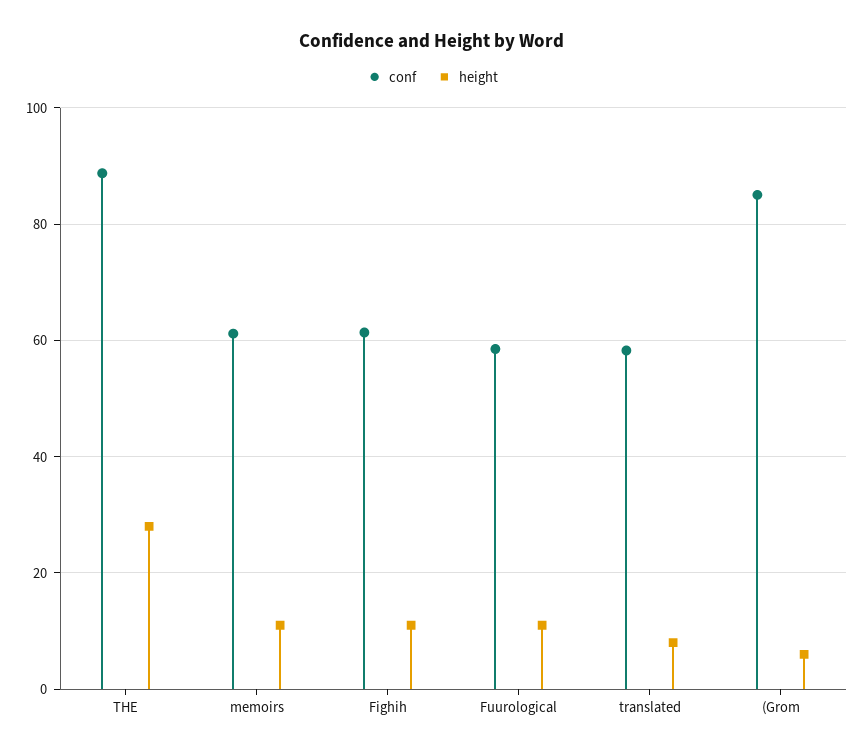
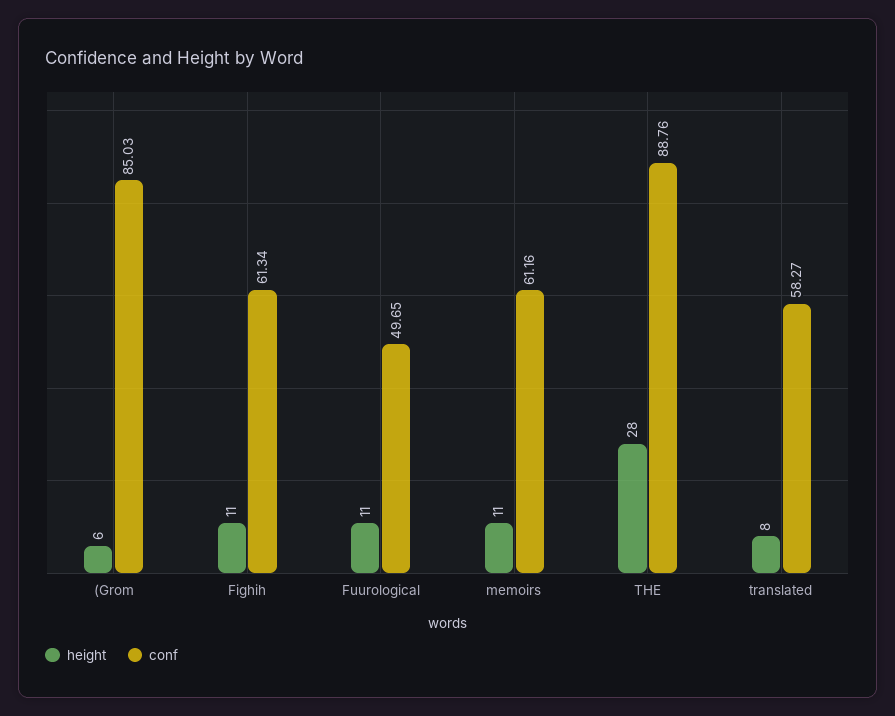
  {
    "conf": {
      "THE": 88.76,
      "memoirs": 61.16,
      "Fighih": 61.34,
-     "Fuurological": 58,
+     "Fuurological": 49.65,
      "translated": 58.27,
      "(Grom": 85.03
    },
    "height": {
      "THE": 28,
      "memoirs": 11,
      "Fighih": 11,
      "Fuurological": 11,
      "translated": 8,
      "(Grom": 6
    }
  }

